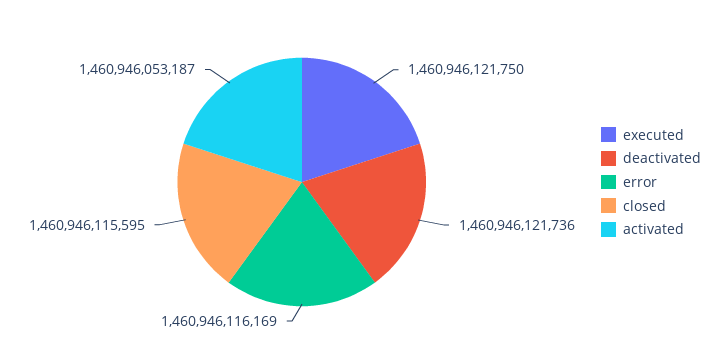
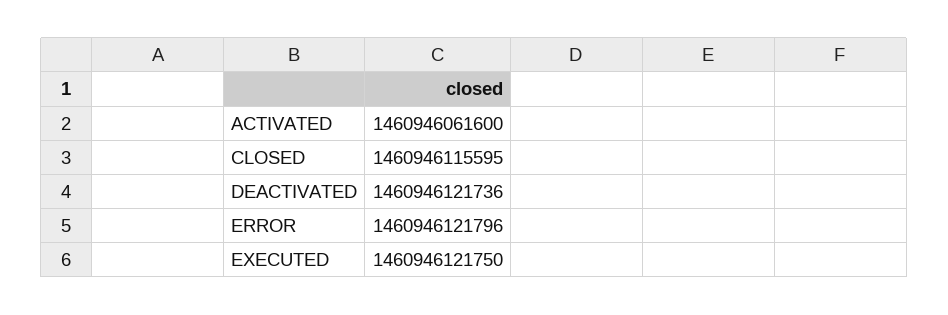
  {
    "executed": 1460946121750,
    "deactivated": 1460946121736,
-   "error": 1460946116169,
+   "error": 1460946121796,
    "closed": 1460946115595,
-   "activated": 1460946053187
+   "activated": 1460946061600
  }

